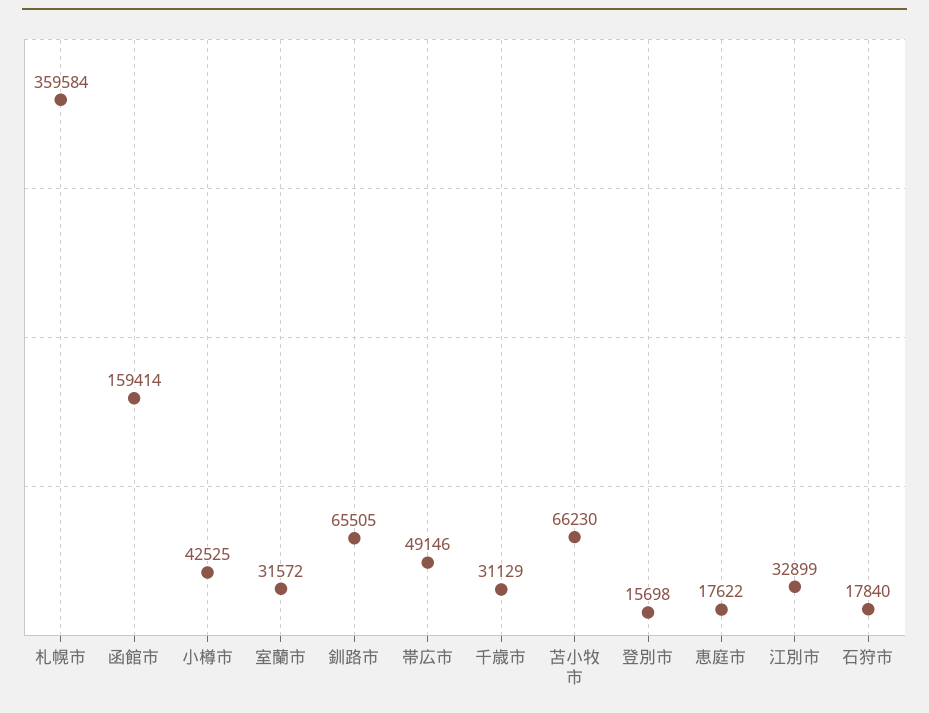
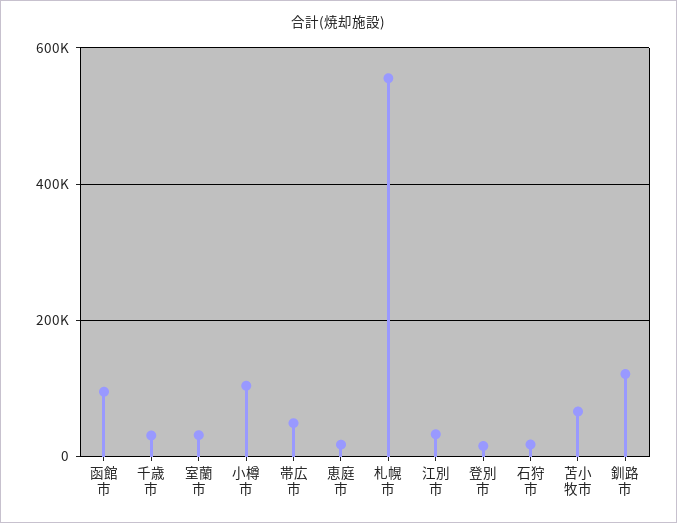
  {
-   "札幌市": 359584,
+   "札幌市": 560000,
-   "函館市": 159414,
+   "函館市": 100000,
-   "小樽市": 42525,
+   "小樽市": 100000,
    "室蘭市": 31572,
-   "釧路市": 65505,
+   "釧路市": 120000,
    "帯広市": 49146,
    "千歳市": 31129,
    "苫小牧市": 66230,
    "登別市": 15698,
    "恵庭市": 17622,
    "江別市": 32899,
    "石狩市": 17840
  }

